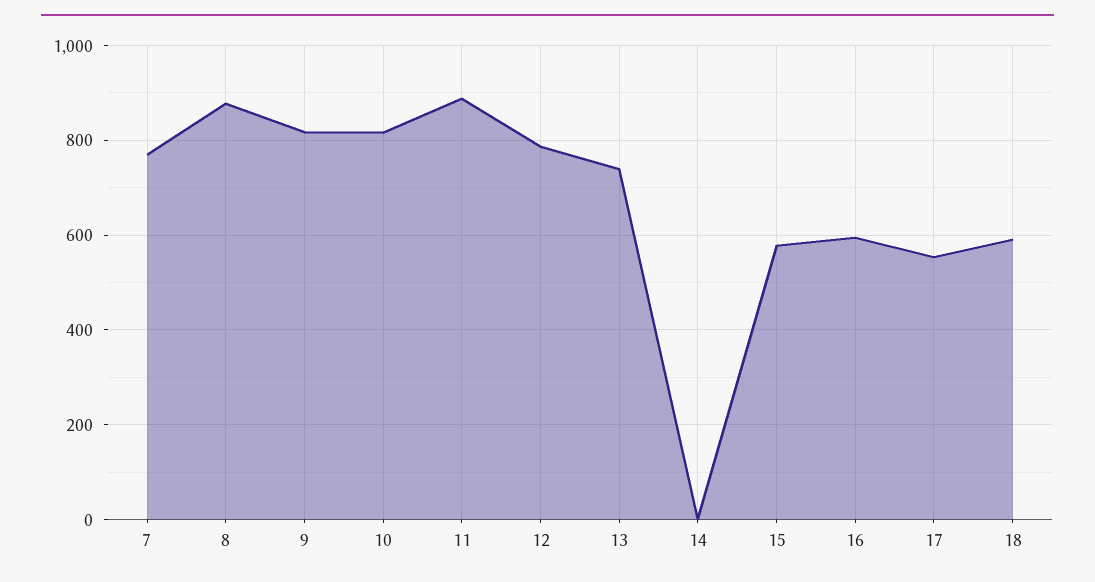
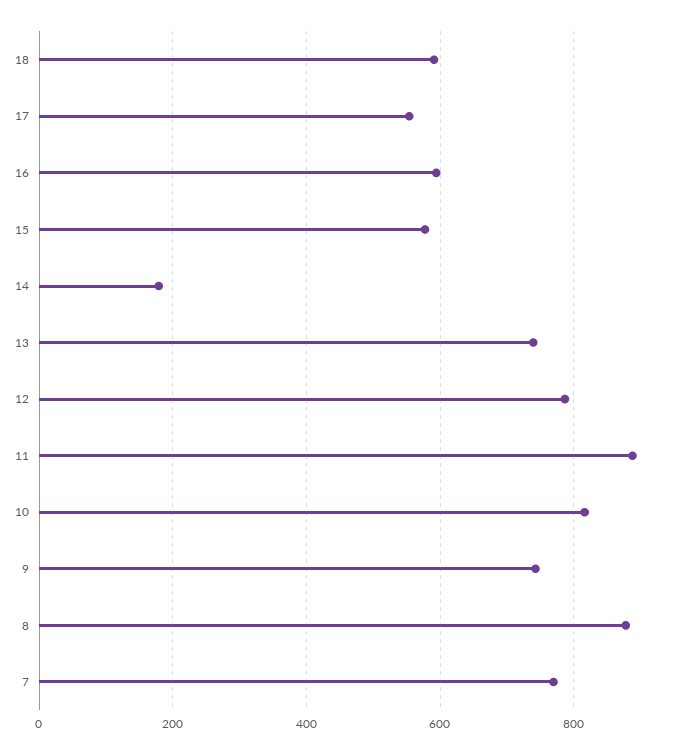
  {
    "7": 760,
    "8": 880,
-   "9": 820,
+   "9": 740,
    "10": 820,
    "11": 880,
    "12": 780,
    "13": 740,
-   "14": 0,
+   "14": 180,
    "15": 580,
    "16": 600,
    "17": 560,
    "18": 600
  }

